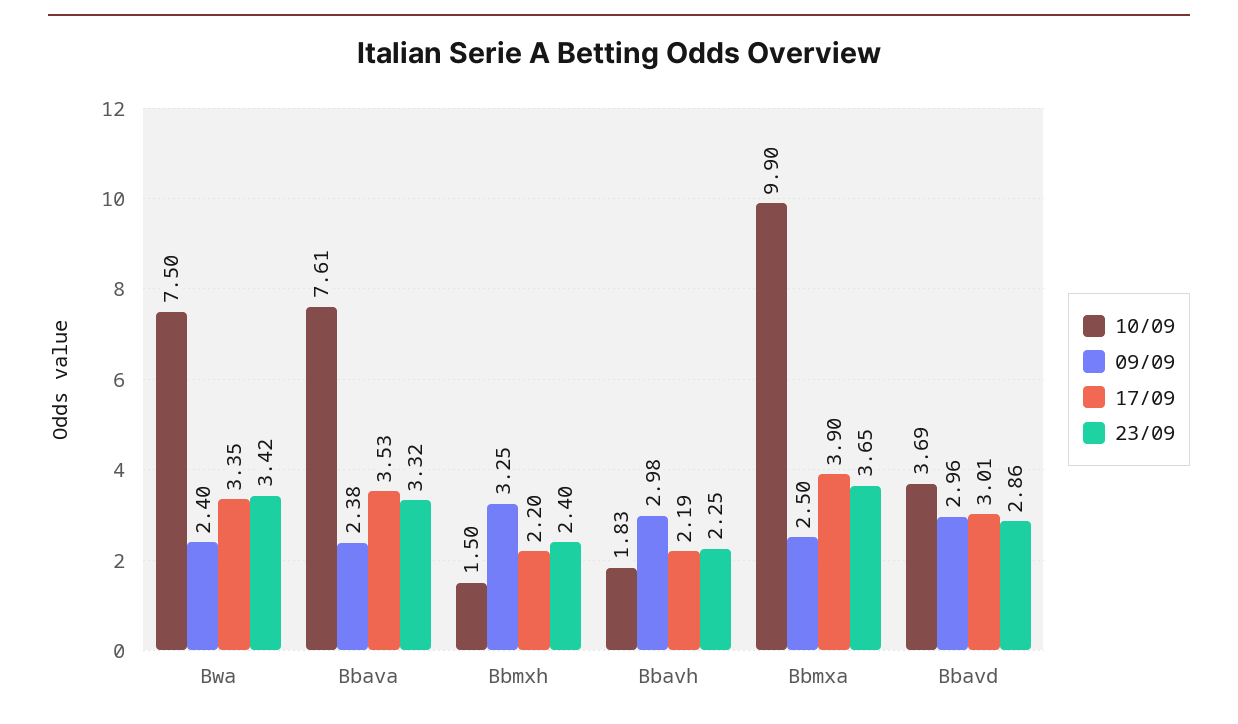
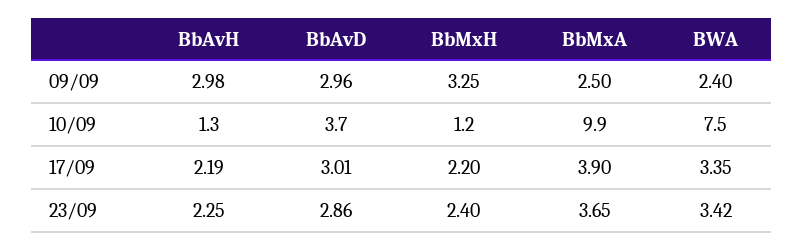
  {
    "10/09": {
      "Bwa": 7.5,
-     "Bbava": 7.61,
-     "Bbmxh": 1.5,
+     "Bbmxh": 1.2,
-     "Bbavh": 1.83,
+     "Bbavh": 1.3,
      "Bbmxa": 9.9,
      "Bbavd": 3.69
    },
    "09/09": {
      "Bwa": 2.4,
-     "Bbava": 2.38,
      "Bbmxh": 3.25,
      "Bbavh": 2.98,
      "Bbmxa": 2.5,
      "Bbavd": 2.96
    },
    "17/09": {
      "Bwa": 3.35,
-     "Bbava": 3.53,
      "Bbmxh": 2.2,
      "Bbavh": 2.19,
      "Bbmxa": 3.9,
      "Bbavd": 3.01
    },
    "23/09": {
      "Bwa": 3.42,
-     "Bbava": 3.32,
      "Bbmxh": 2.4,
      "Bbavh": 2.25,
      "Bbmxa": 3.65,
      "Bbavd": 2.86
    }
  }

